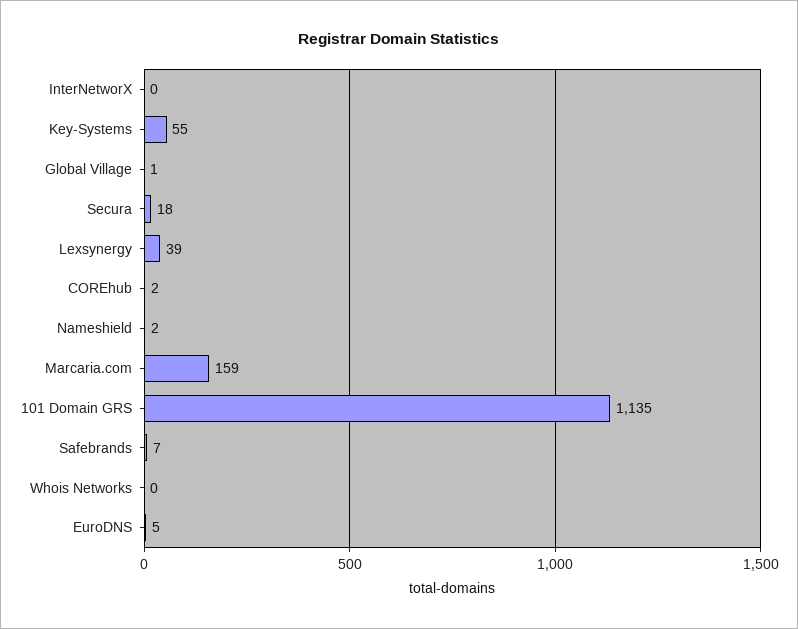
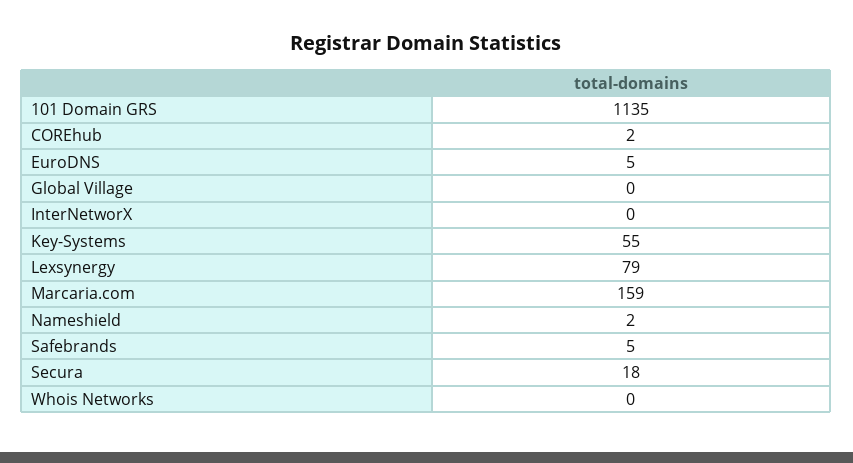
  {
    "InterNetworX": 0,
    "Key-Systems": 55,
-   "Global Village": 1,
+   "Global Village": 0,
    "Secura": 18,
-   "Lexsynergy": 39,
+   "Lexsynergy": 79,
    "COREhub": 2,
    "Nameshield": 2,
    "Marcaria.com": 159,
    "101 Domain GRS": 1135,
-   "Safebrands": 7,
+   "Safebrands": 5,
    "Whois Networks": 0,
    "EuroDNS": 5
  }

